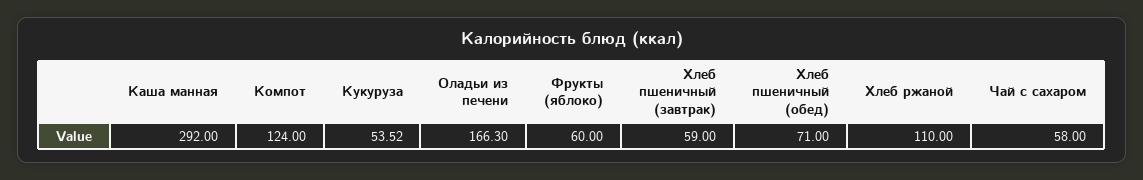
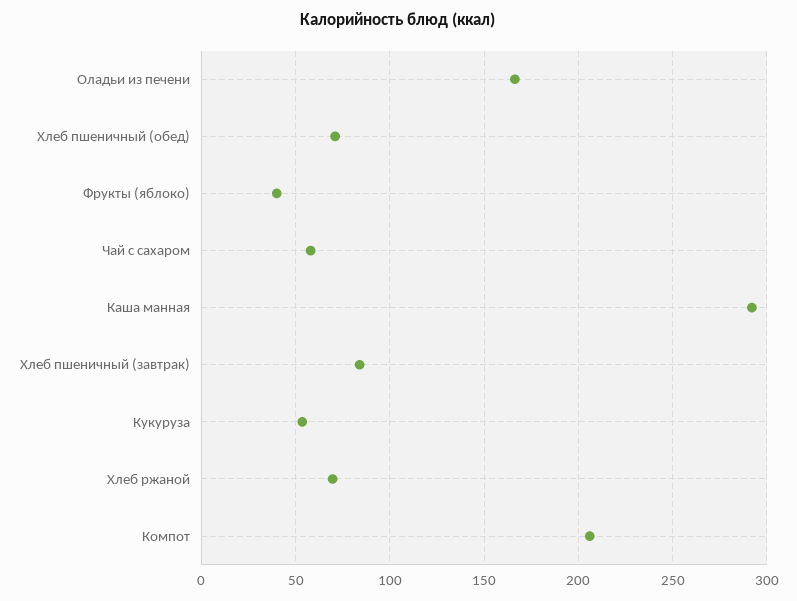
  {
    "Каша манная": 292,
-   "Компот": 124,
+   "Компот": 205,
    "Кукуруза": 53.52,
    "Оладьи из печени": 166.3,
-   "Фрукты (яблоко)": 60,
+   "Фрукты (яблоко)": 40,
-   "Хлеб пшеничный (завтрак)": 59,
+   "Хлеб пшеничный (завтрак)": 85,
    "Хлеб пшеничный (обед)": 71,
-   "Хлеб ржаной": 110,
+   "Хлеб ржаной": 70,
    "Чай с сахаром": 58
  }

